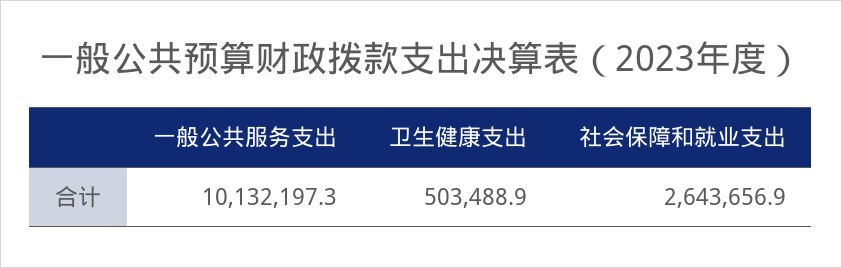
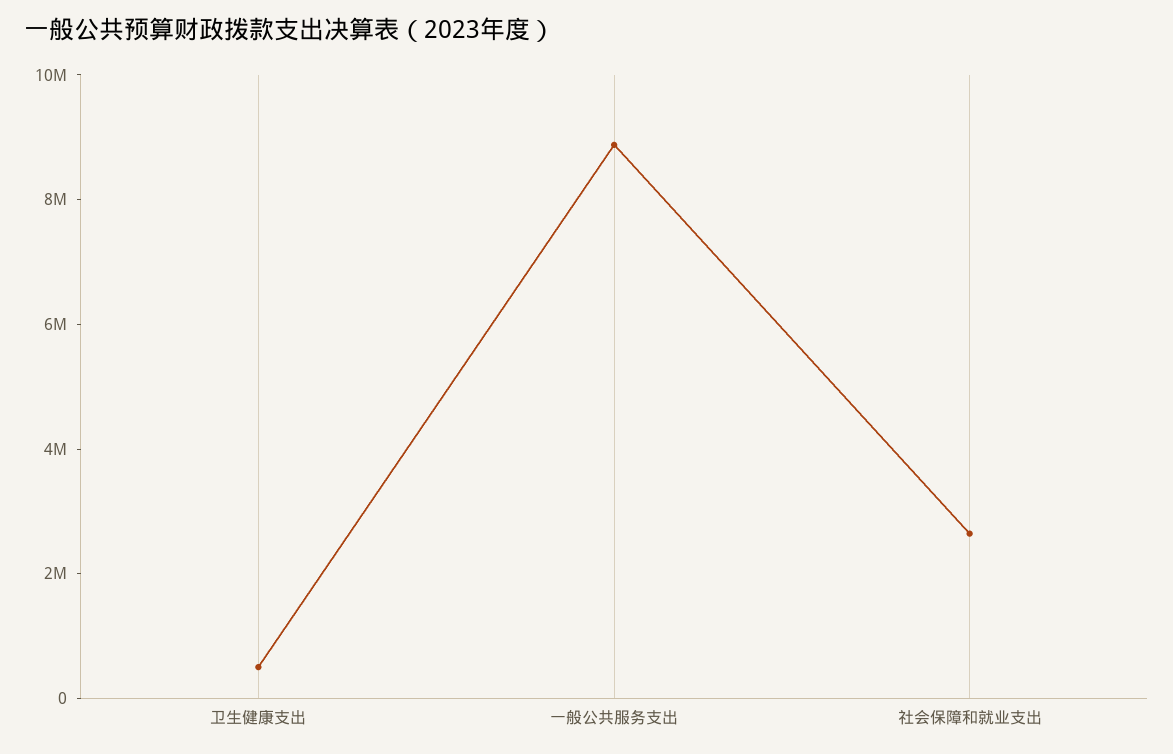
  {
-   "一般公共服务支出": 10132197.3,
+   "一般公共服务支出": 9000000,
    "卫生健康支出": 503488.9,
    "社会保障和就业支出": 2643656.9
  }

